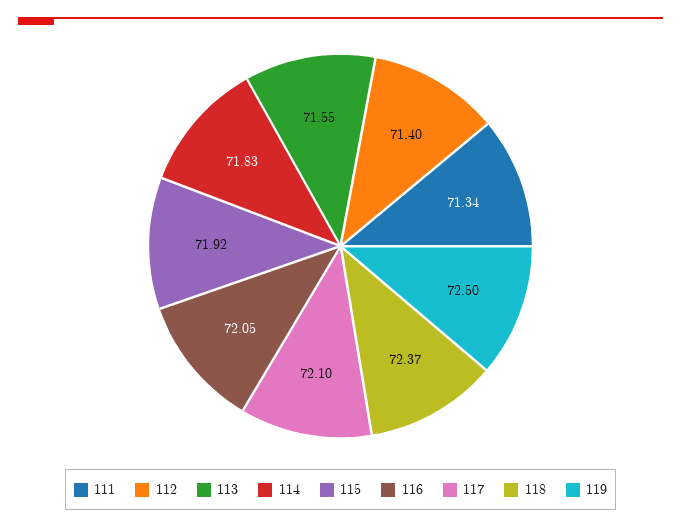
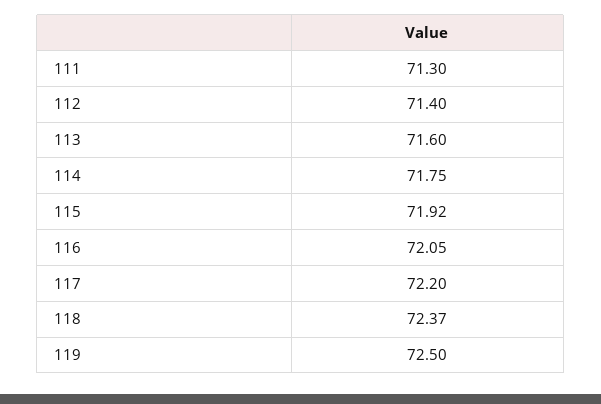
  {
-   "111": 71.34,
+   "111": 71.3,
    "112": 71.4,
-   "113": 71.55,
+   "113": 71.6,
-   "114": 71.83,
+   "114": 71.75,
    "115": 71.92,
    "116": 72.05,
-   "117": 72.1,
+   "117": 72.2,
    "118": 72.37,
    "119": 72.5
  }

